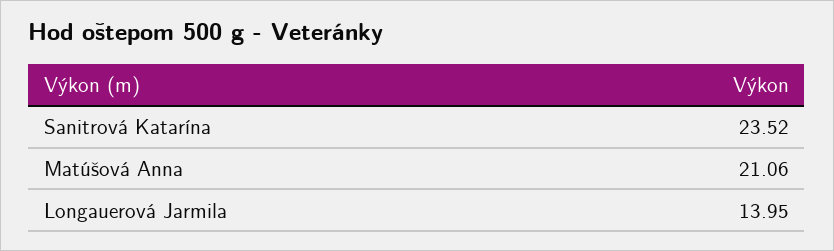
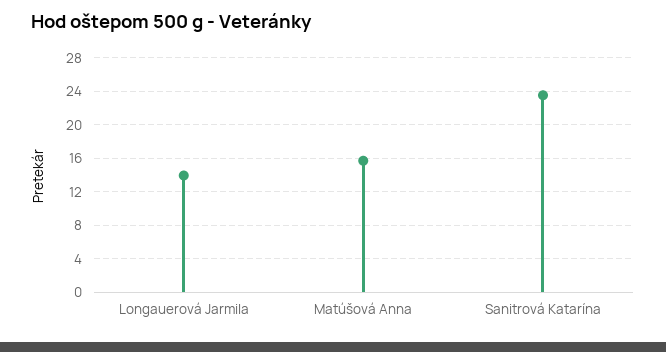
  {
    "Sanitrová Katarína": 23.52,
-   "Matúšová Anna": 21.06,
+   "Matúšová Anna": 16,
    "Longauerová Jarmila": 13.95
  }

